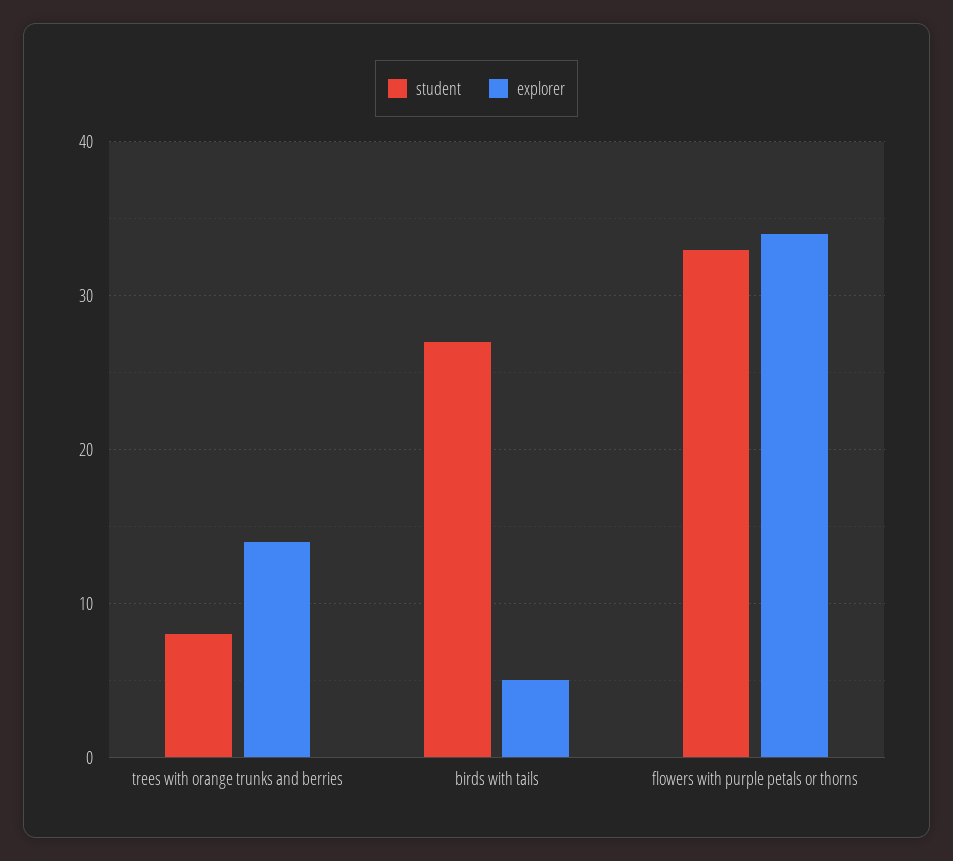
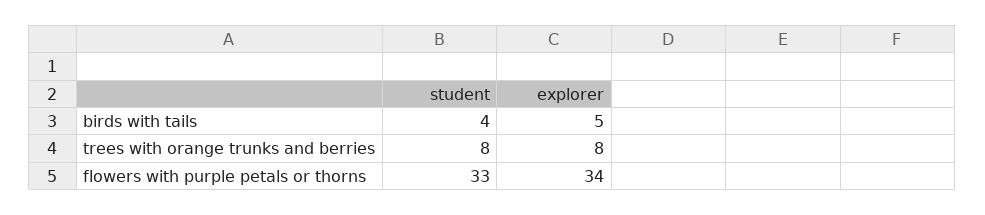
  {
    "student": {
      "trees with orange trunks and berries": 8,
-     "birds with tails": 27,
+     "birds with tails": 4,
      "flowers with purple petals or thorns": 33
    },
    "explorer": {
-     "trees with orange trunks and berries": 14,
+     "trees with orange trunks and berries": 8,
      "birds with tails": 5,
      "flowers with purple petals or thorns": 34
    }
  }

